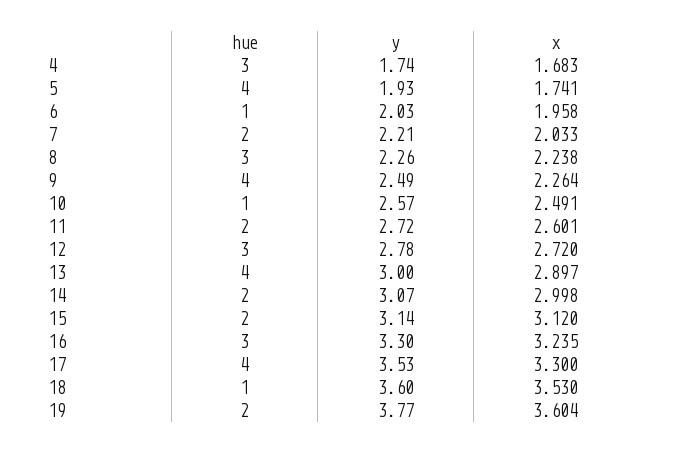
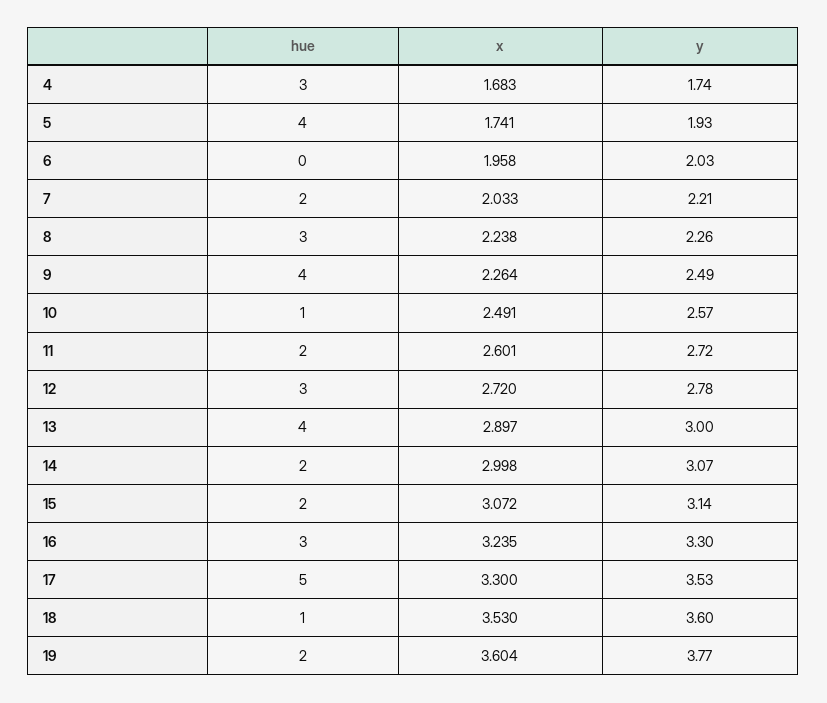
  {
    "hue": {
      "4": 3,
      "5": 4,
-     "6": 1,
+     "6": 0,
      "7": 2,
      "8": 3,
      "9": 4,
      "10": 1,
      "11": 2,
      "12": 3,
      "13": 4,
      "14": 2,
      "15": 2,
      "16": 3,
-     "17": 4,
+     "17": 5,
      "18": 1,
      "19": 2
    },
    "y": {
      "4": 1.74,
      "5": 1.93,
      "6": 2.03,
      "7": 2.21,
      "8": 2.26,
      "9": 2.49,
      "10": 2.57,
      "11": 2.72,
      "12": 2.78,
      "13": 3,
      "14": 3.07,
      "15": 3.14,
      "16": 3.3,
      "17": 3.53,
      "18": 3.6,
      "19": 3.77
    },
    "x": {
      "4": 1.683,
      "5": 1.741,
      "6": 1.958,
      "7": 2.033,
      "8": 2.238,
      "9": 2.264,
      "10": 2.491,
      "11": 2.601,
      "12": 2.72,
      "13": 2.897,
      "14": 2.998,
-     "15": 3.12,
+     "15": 3.072,
      "16": 3.235,
      "17": 3.3,
      "18": 3.53,
      "19": 3.604
    }
  }

